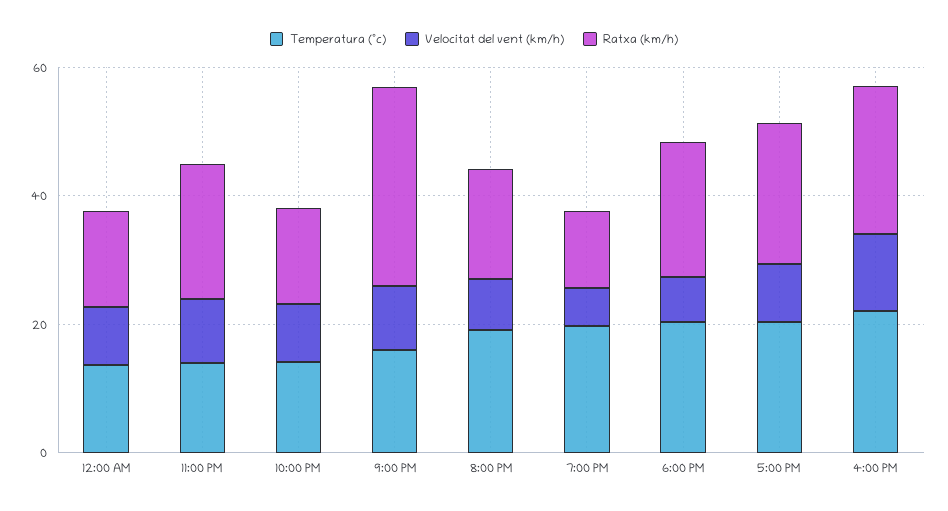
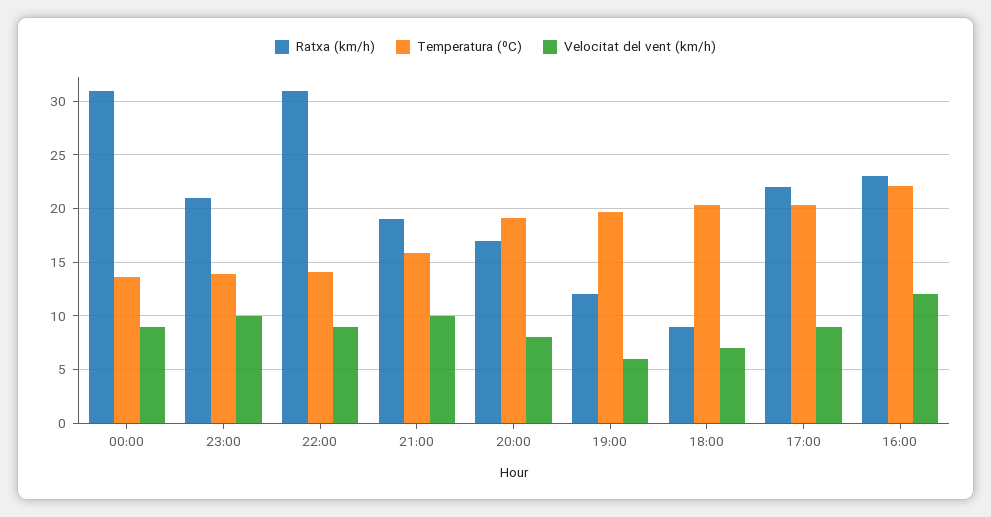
  {
    "Temperatura (ºc)": {
      "12:00 AM": 14,
      "11:00 PM": 14,
      "10:00 PM": 14,
      "9:00 PM": 16,
      "8:00 PM": 19,
      "7:00 PM": 20,
      "6:00 PM": 20,
      "5:00 PM": 20,
      "4:00 PM": 22
    },
    "Velocitat del vent (km/h)": {
      "12:00 AM": 9,
      "11:00 PM": 10,
      "10:00 PM": 9,
      "9:00 PM": 10,
      "8:00 PM": 8,
      "7:00 PM": 6,
      "6:00 PM": 7,
      "5:00 PM": 9,
      "4:00 PM": 12
    },
    "Ratxa (km/h)": {
-     "12:00 AM": 15,
+     "12:00 AM": 31,
      "11:00 PM": 21,
-     "10:00 PM": 15,
+     "10:00 PM": 31,
-     "9:00 PM": 30,
+     "9:00 PM": 19,
      "8:00 PM": 17,
      "7:00 PM": 12,
-     "6:00 PM": 20,
+     "6:00 PM": 9,
      "5:00 PM": 22,
      "4:00 PM": 23
    }
  }

